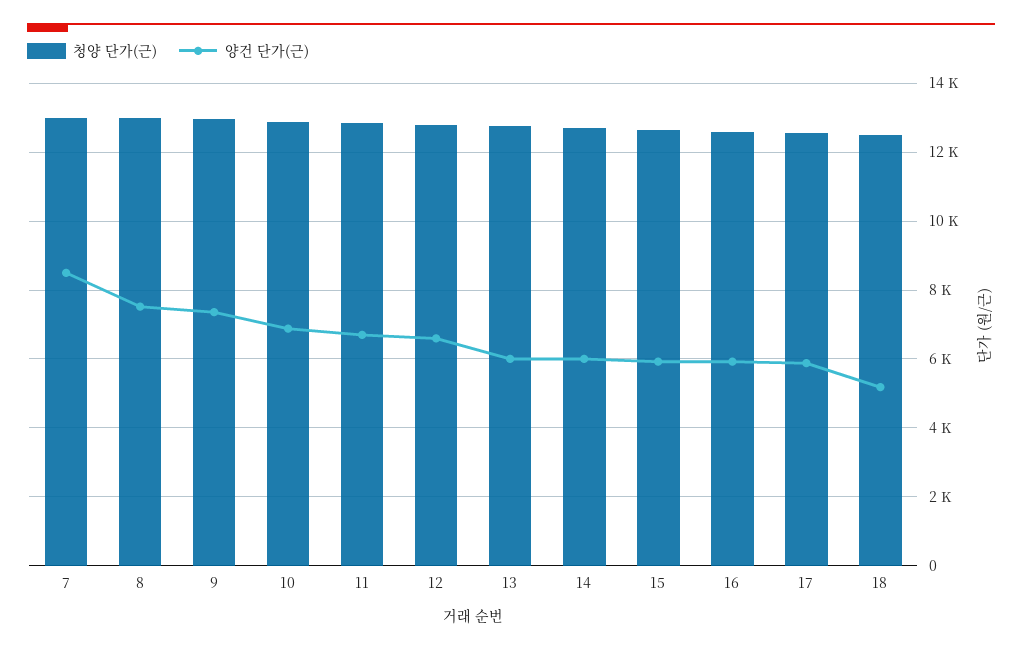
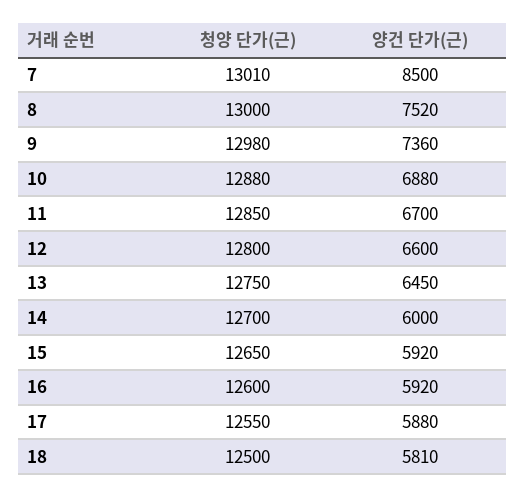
  {
    "청양 단가(근)": {
      "7": 13010,
      "8": 13000,
      "9": 12980,
      "10": 12880,
      "11": 12850,
      "12": 12800,
      "13": 12750,
      "14": 12700,
      "15": 12650,
      "16": 12600,
      "17": 12550,
      "18": 12500
    },
    "양건 단가(근)": {
      "7": 8500,
      "8": 7520,
      "9": 7360,
      "10": 6880,
      "11": 6700,
      "12": 6600,
-     "13": 6000,
+     "13": 6450,
      "14": 6000,
      "15": 5920,
      "16": 5920,
      "17": 5880,
-     "18": 5200
+     "18": 5810
    }
  }

